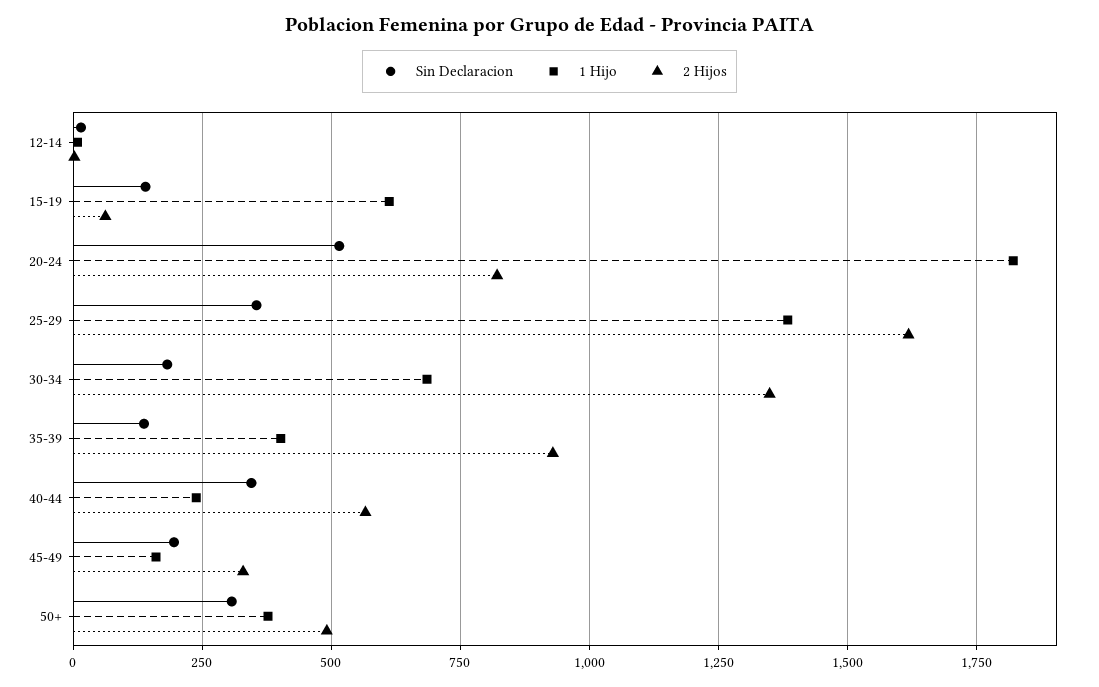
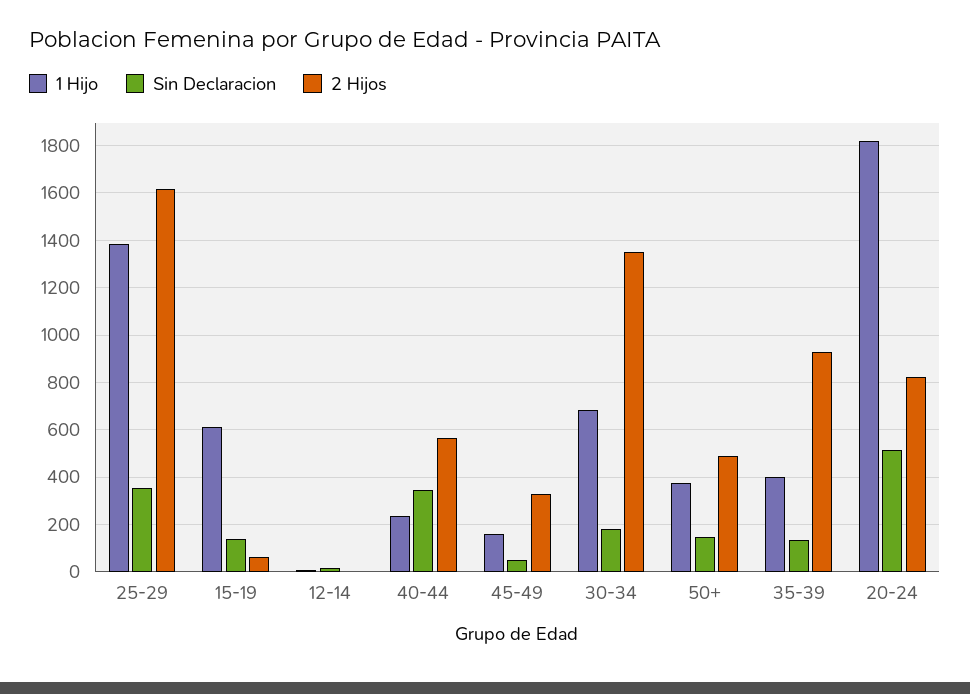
  {
    "Sin Declaracion": {
      "12-14": 25,
      "15-19": 150,
      "20-24": 525,
      "25-29": 350,
      "30-34": 175,
      "35-39": 125,
      "40-44": 350,
-     "45-49": 200,
+     "45-49": 50,
-     "50+": 300
+     "50+": 150
    },
    "1 Hijo": {
      "12-14": 0,
      "15-19": 600,
      "20-24": 1825,
      "25-29": 1375,
      "30-34": 675,
      "35-39": 400,
      "40-44": 250,
      "45-49": 150,
      "50+": 375
    },
    "2 Hijos": {
      "12-14": 0,
      "15-19": 50,
      "20-24": 825,
      "25-29": 1625,
      "30-34": 1350,
      "35-39": 925,
      "40-44": 575,
      "45-49": 325,
      "50+": 500
    }
  }

